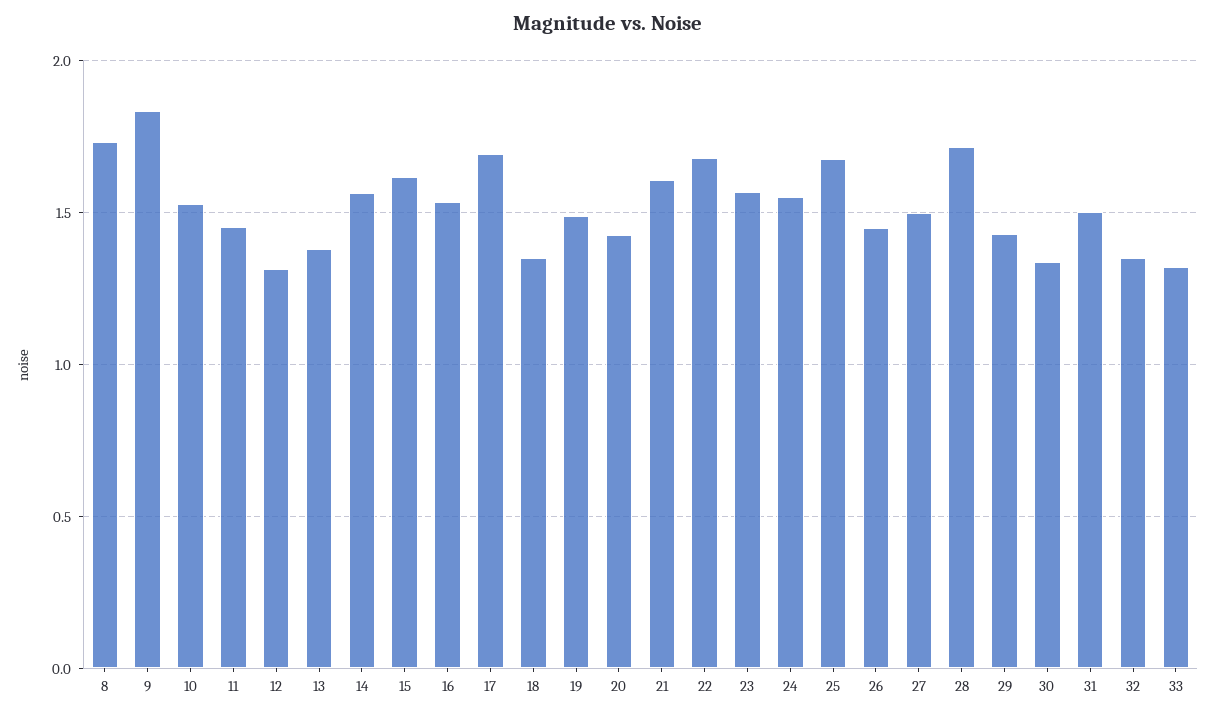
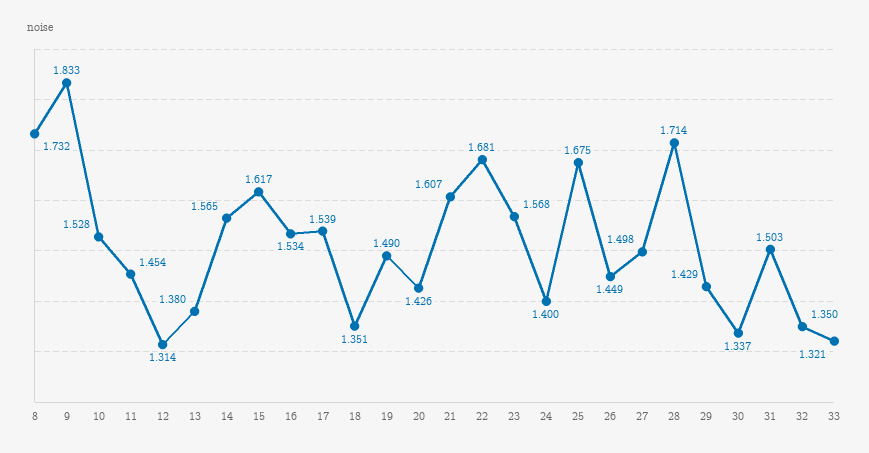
  {
    "8": 1.732,
    "9": 1.833,
    "10": 1.528,
    "11": 1.454,
    "12": 1.314,
    "13": 1.38,
    "14": 1.565,
    "15": 1.617,
    "16": 1.534,
-   "17": 1.7,
+   "17": 1.539,
    "18": 1.351,
    "19": 1.49,
    "20": 1.426,
    "21": 1.607,
    "22": 1.681,
    "23": 1.568,
-   "24": 1.55,
+   "24": 1.4,
    "25": 1.675,
    "26": 1.449,
    "27": 1.498,
    "28": 1.714,
    "29": 1.429,
    "30": 1.337,
    "31": 1.503,
    "32": 1.35,
    "33": 1.321
  }

